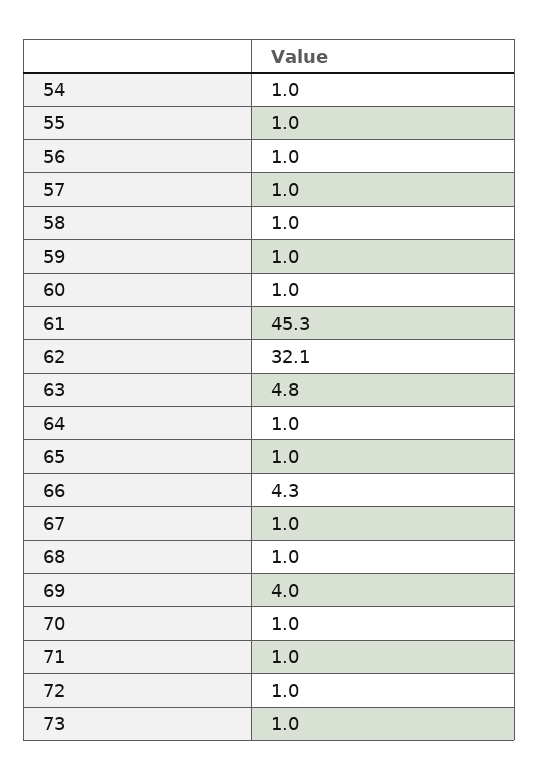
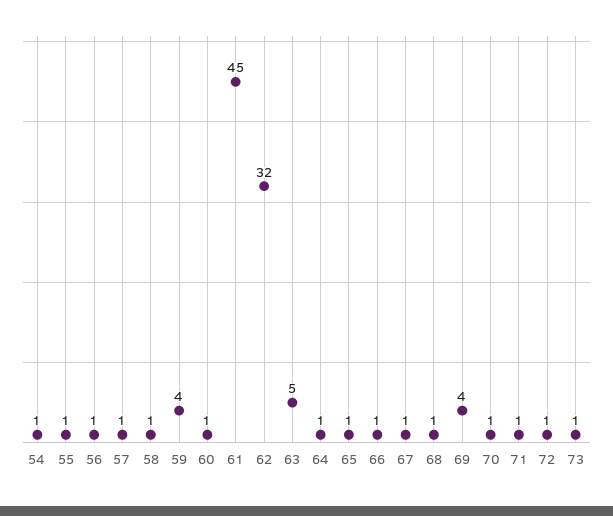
  {
    "54": 1,
    "55": 1,
    "56": 1,
    "57": 1,
    "58": 1,
-   "59": 1,
+   "59": 4,
    "60": 1,
    "61": 45.3,
    "62": 32.1,
    "63": 4.8,
    "64": 1,
    "65": 1,
-   "66": 4.3,
+   "66": 1,
    "67": 1,
    "68": 1,
    "69": 4,
    "70": 1,
    "71": 1,
    "72": 1,
    "73": 1
  }

